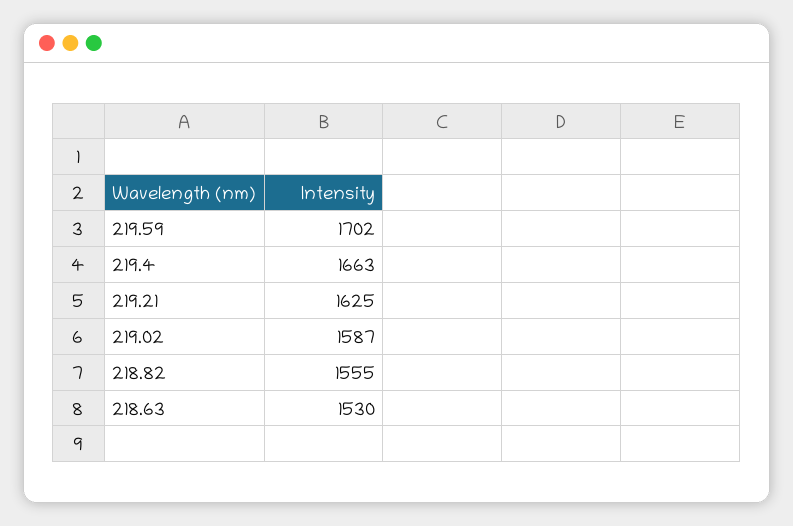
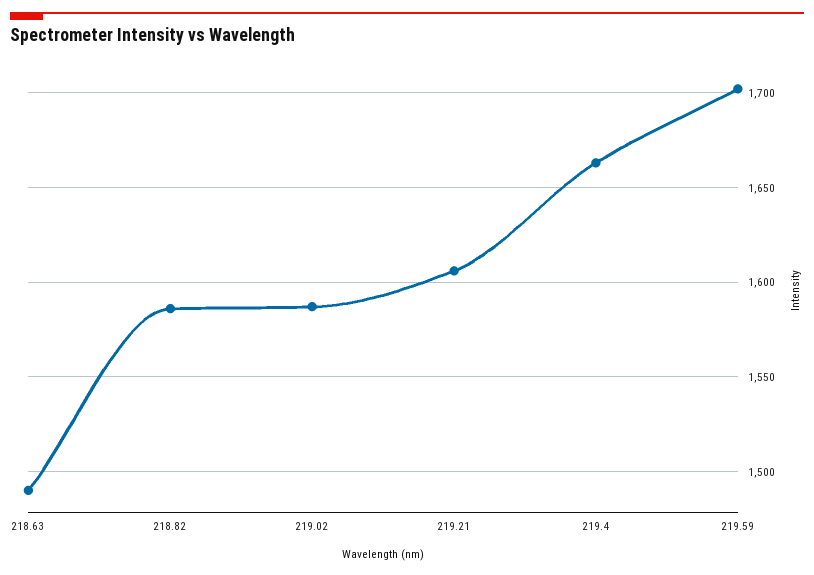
  {
    "219.59": 1702,
    "219.4": 1663,
-   "219.21": 1625,
+   "219.21": 1605,
    "219.02": 1587,
-   "218.82": 1555,
+   "218.82": 1585,
-   "218.63": 1530
+   "218.63": 1490
  }

